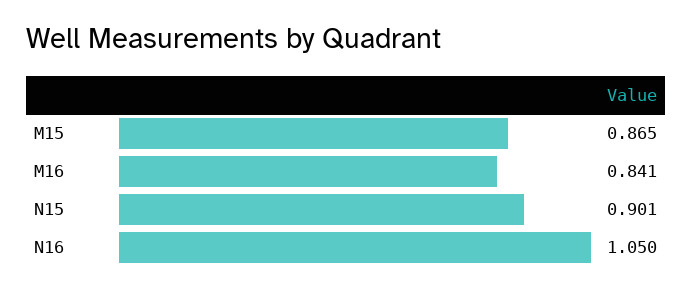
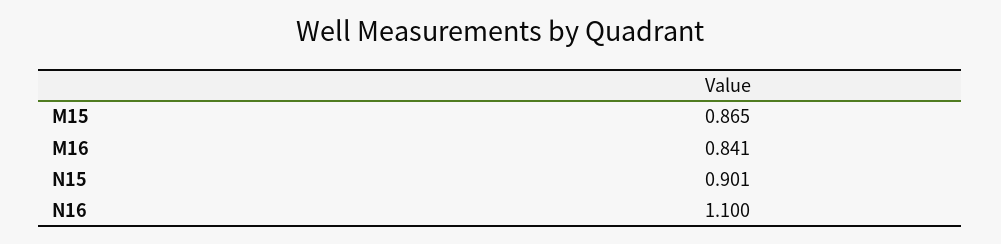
  {
    "M15": 0.865,
    "M16": 0.841,
    "N15": 0.901,
-   "N16": 1.05
+   "N16": 1.1
  }

